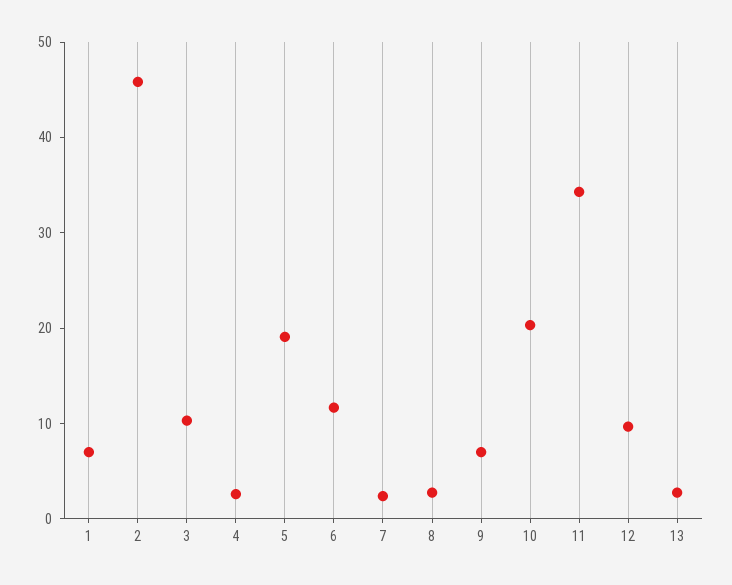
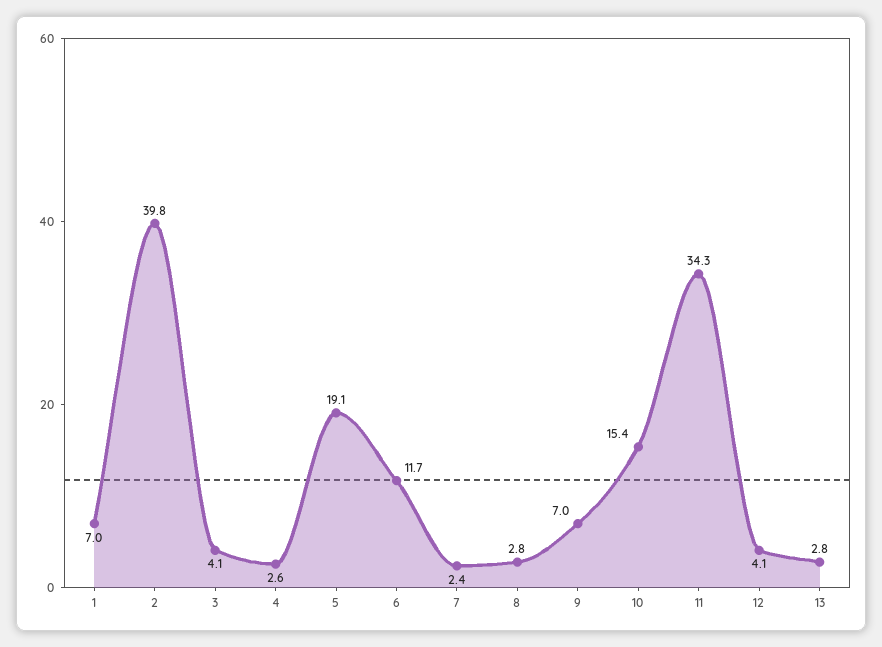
  {
    "1": 7,
-   "2": 46,
+   "2": 39.8,
-   "3": 10,
+   "3": 4.1,
    "4": 2.6,
    "5": 19.1,
    "6": 11.7,
    "7": 2.4,
    "8": 2.8,
    "9": 7,
-   "10": 20,
+   "10": 15.4,
    "11": 34.3,
-   "12": 10,
+   "12": 4.1,
    "13": 2.8
  }

